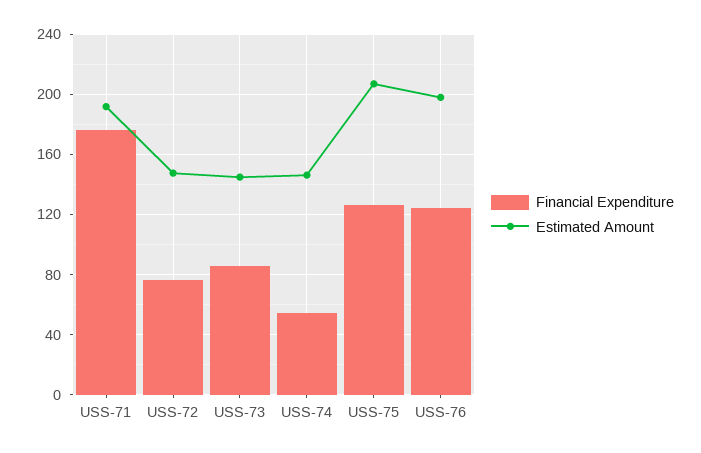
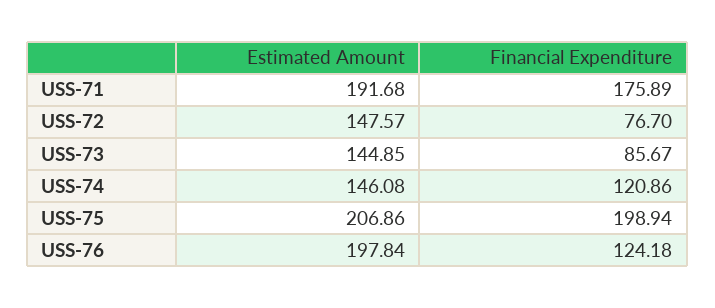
  {
    "Financial Expenditure": {
      "USS-71": 175.89,
      "USS-72": 76.7,
      "USS-73": 85.67,
-     "USS-74": 55,
+     "USS-74": 120.86,
-     "USS-75": 125,
+     "USS-75": 198.94,
      "USS-76": 124.18
    },
    "Estimated Amount": {
      "USS-71": 191.68,
      "USS-72": 147.57,
      "USS-73": 144.85,
      "USS-74": 146.08,
      "USS-75": 206.86,
      "USS-76": 197.84
    }
  }

